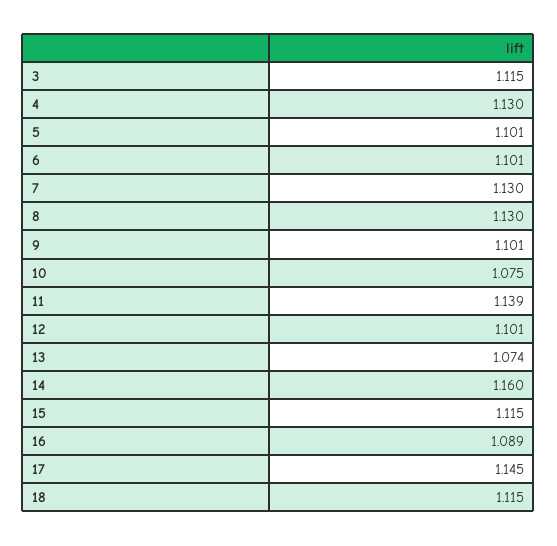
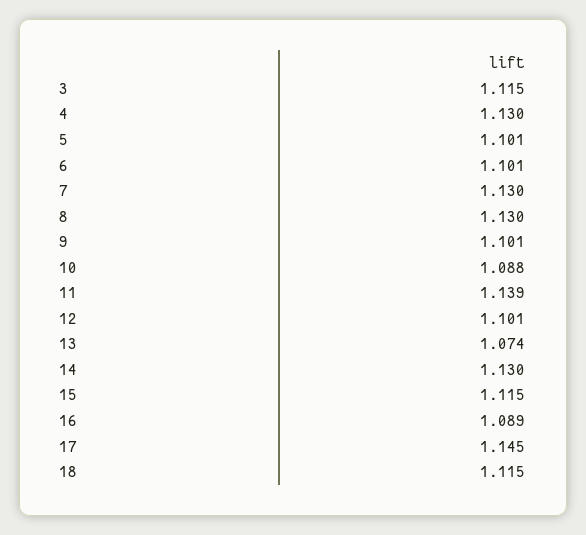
  {
    "3": 1.115,
    "4": 1.13,
    "5": 1.101,
    "6": 1.101,
    "7": 1.13,
    "8": 1.13,
    "9": 1.101,
-   "10": 1.075,
+   "10": 1.088,
    "11": 1.139,
    "12": 1.101,
    "13": 1.074,
-   "14": 1.16,
+   "14": 1.13,
    "15": 1.115,
    "16": 1.089,
    "17": 1.145,
    "18": 1.115
  }

